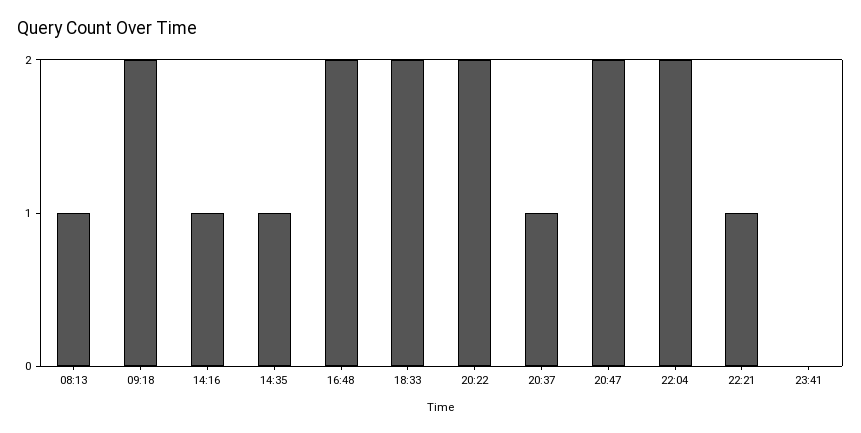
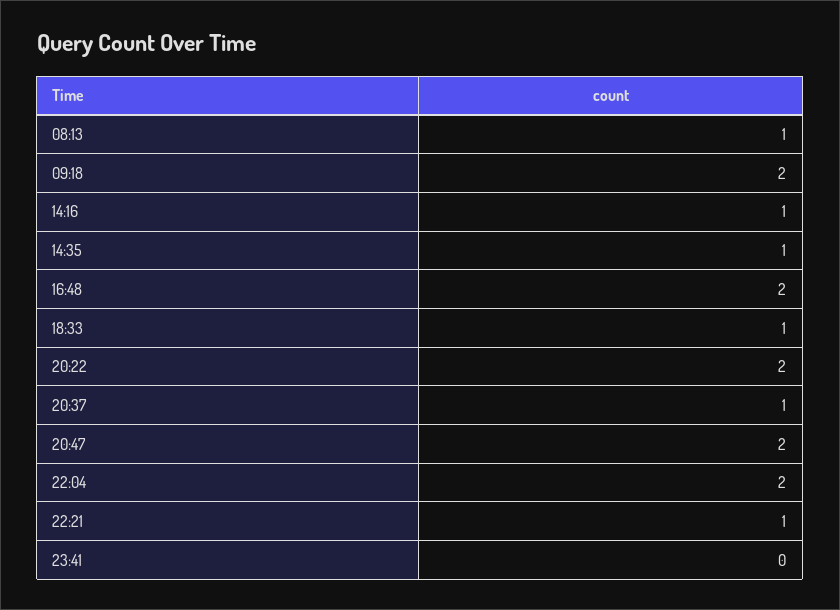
  {
    "08:13": 1,
    "09:18": 2,
    "14:16": 1,
    "14:35": 1,
    "16:48": 2,
-   "18:33": 2,
+   "18:33": 1,
    "20:22": 2,
    "20:37": 1,
    "20:47": 2,
    "22:04": 2,
    "22:21": 1,
    "23:41": 0
  }

